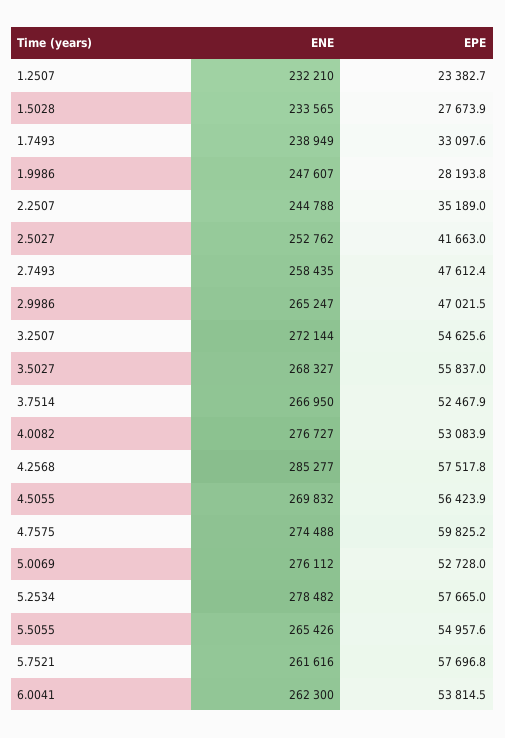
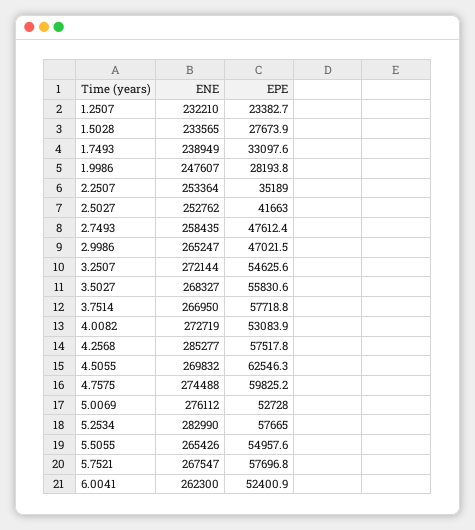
  {
    "ENE": {
      "1.2507": 232210,
      "1.5028": 233565,
      "1.7493": 238949,
      "1.9986": 247607,
-     "2.2507": 244788,
+     "2.2507": 253364,
      "2.5027": 252762,
      "2.7493": 258435,
      "2.9986": 265247,
      "3.2507": 272144,
      "3.5027": 268327,
      "3.7514": 266950,
-     "4.0082": 276727,
+     "4.0082": 272719,
      "4.2568": 285277,
      "4.5055": 269832,
      "4.7575": 274488,
      "5.0069": 276112,
-     "5.2534": 278482,
+     "5.2534": 282990,
      "5.5055": 265426,
-     "5.7521": 261616,
+     "5.7521": 267547,
      "6.0041": 262300
    },
    "EPE": {
      "1.2507": 23382.7,
      "1.5028": 27673.9,
      "1.7493": 33097.6,
      "1.9986": 28193.8,
      "2.2507": 35189,
      "2.5027": 41663,
      "2.7493": 47612.4,
      "2.9986": 47021.5,
      "3.2507": 54625.6,
-     "3.5027": 55837,
+     "3.5027": 55830.6,
-     "3.7514": 52467.9,
+     "3.7514": 57718.8,
      "4.0082": 53083.9,
      "4.2568": 57517.8,
-     "4.5055": 56423.9,
+     "4.5055": 62546.3,
      "4.7575": 59825.2,
      "5.0069": 52728,
      "5.2534": 57665,
      "5.5055": 54957.6,
      "5.7521": 57696.8,
-     "6.0041": 53814.5
+     "6.0041": 52400.9
    }
  }

